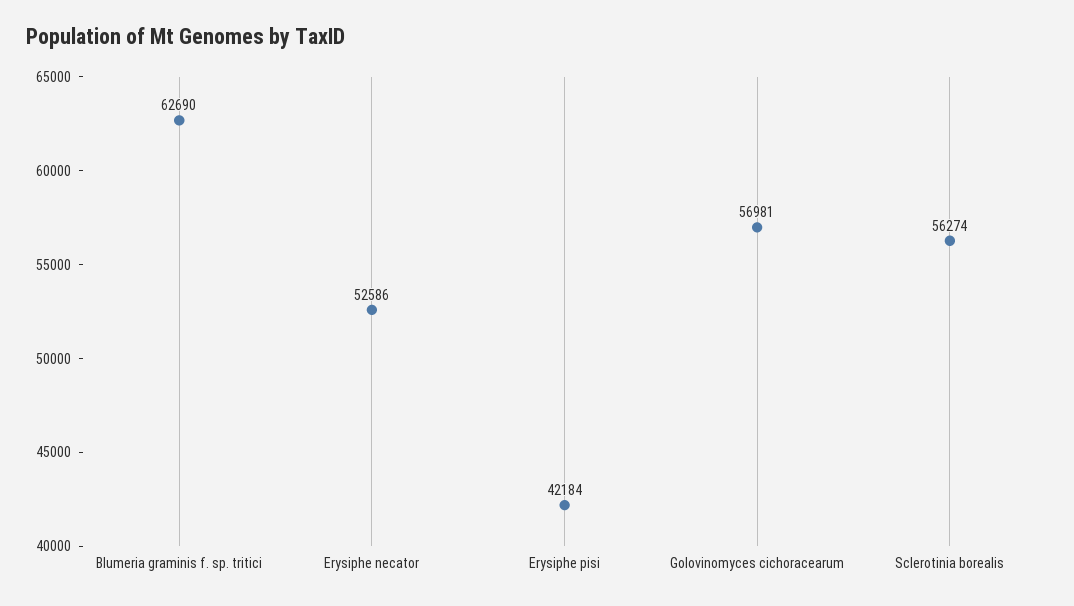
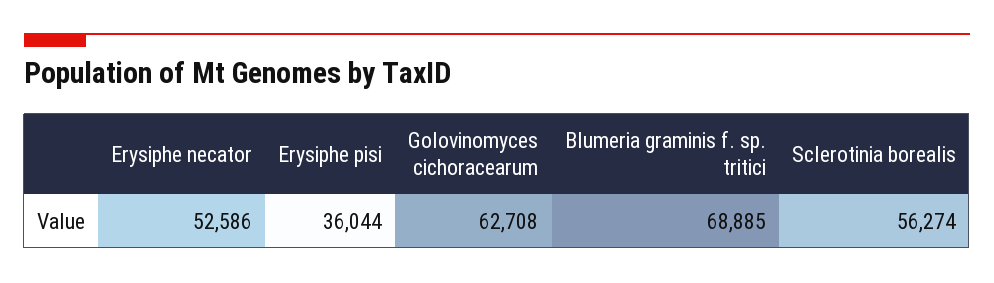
  {
-   "Blumeria graminis f. sp. tritici": 62690,
+   "Blumeria graminis f. sp. tritici": 68885,
    "Erysiphe necator": 52586,
-   "Erysiphe pisi": 42184,
+   "Erysiphe pisi": 36044,
-   "Golovinomyces cichoracearum": 56981,
+   "Golovinomyces cichoracearum": 62708,
    "Sclerotinia borealis": 56274
  }

